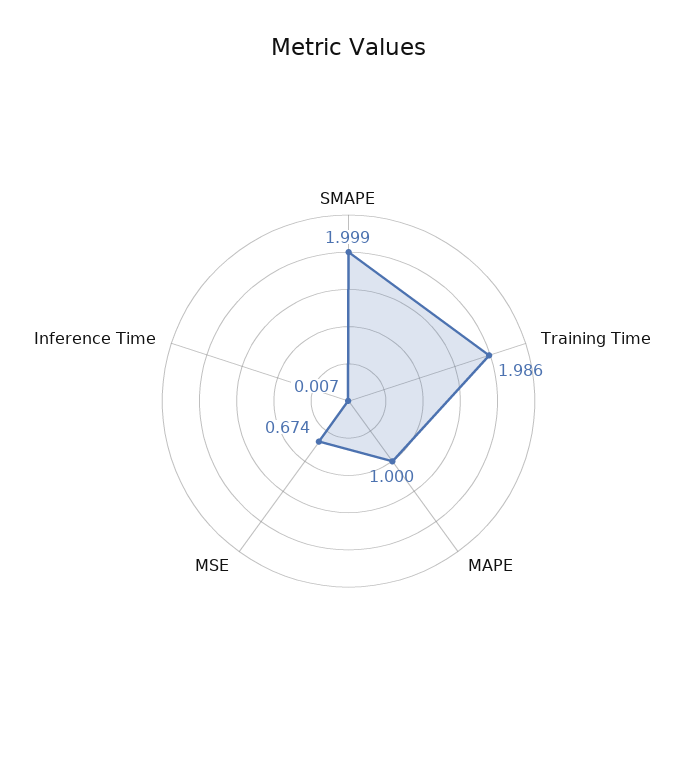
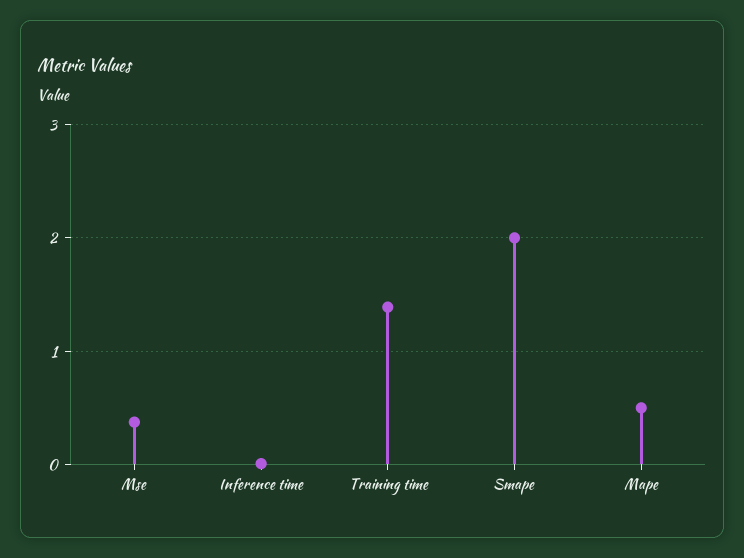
  {
    "SMAPE": 1.999,
-   "Training Time": 1.986,
+   "Training Time": 1.4,
-   "MAPE": 1,
+   "MAPE": 0.5,
-   "MSE": 0.674,
+   "MSE": 0.4,
    "Inference Time": 0.007
  }

